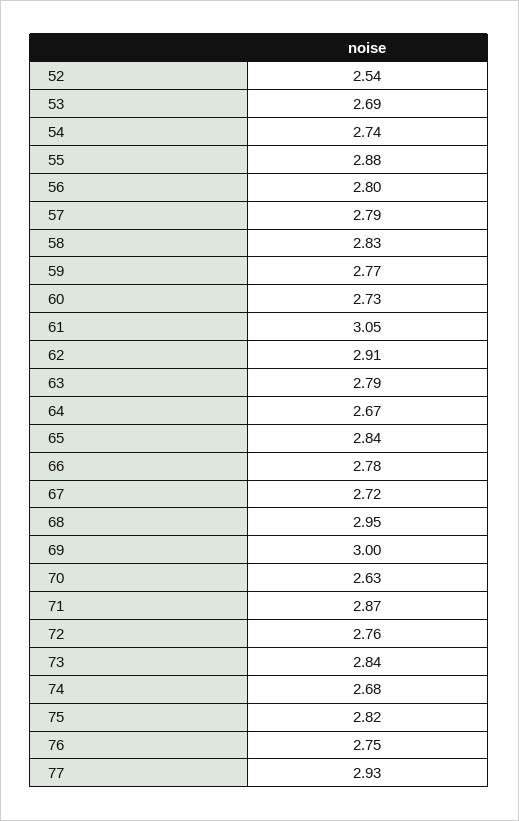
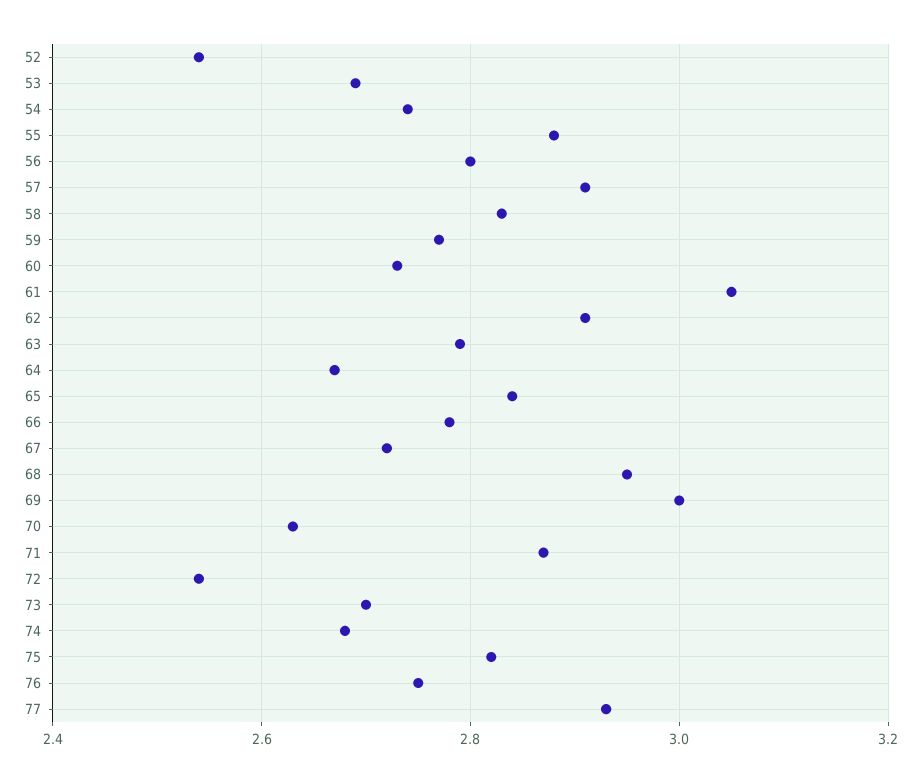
  {
    "52": 2.54,
    "53": 2.69,
    "54": 2.74,
    "55": 2.88,
    "56": 2.8,
-   "57": 2.79,
+   "57": 2.9,
    "58": 2.83,
    "59": 2.77,
    "60": 2.73,
    "61": 3.05,
    "62": 2.91,
    "63": 2.79,
    "64": 2.67,
    "65": 2.84,
    "66": 2.78,
    "67": 2.72,
    "68": 2.95,
    "69": 3,
    "70": 2.63,
    "71": 2.87,
-   "72": 2.76,
+   "72": 2.55,
-   "73": 2.84,
+   "73": 2.7,
    "74": 2.68,
    "75": 2.82,
    "76": 2.75,
    "77": 2.93
  }

